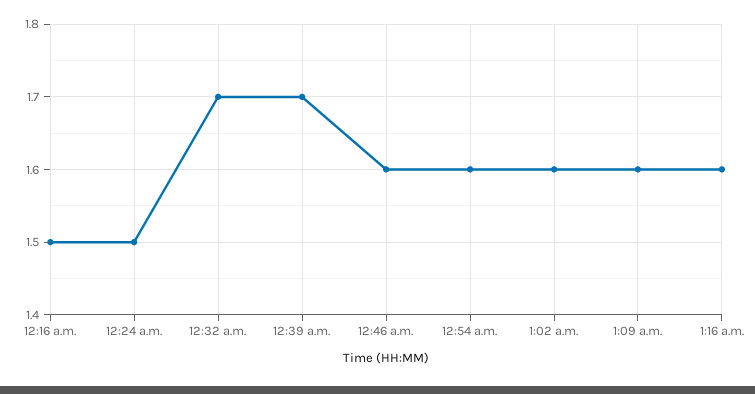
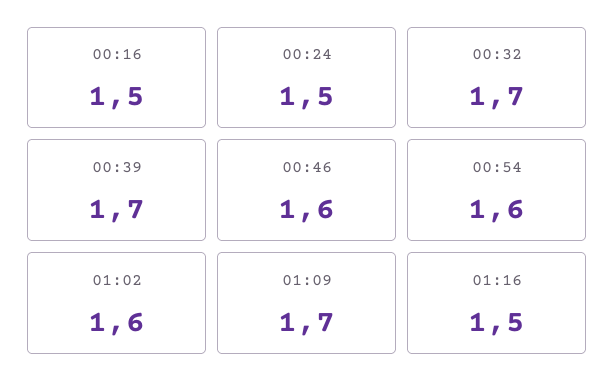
  {
    "12:16 a.m.": 1.5,
    "12:24 a.m.": 1.5,
    "12:32 a.m.": 1.7,
    "12:39 a.m.": 1.7,
    "12:46 a.m.": 1.6,
    "12:54 a.m.": 1.6,
    "1:02 a.m.": 1.6,
-   "1:09 a.m.": 1.6,
+   "1:09 a.m.": 1.7,
-   "1:16 a.m.": 1.6
+   "1:16 a.m.": 1.5
  }

